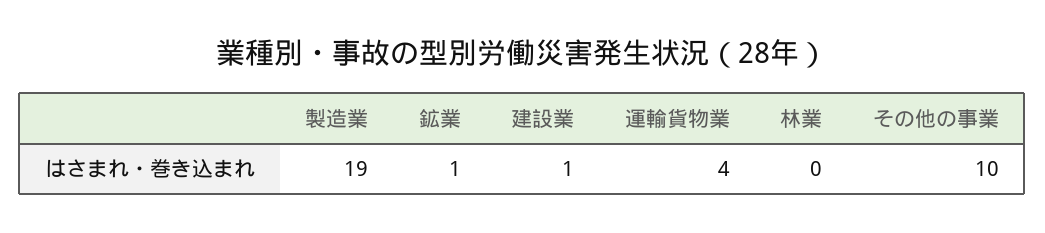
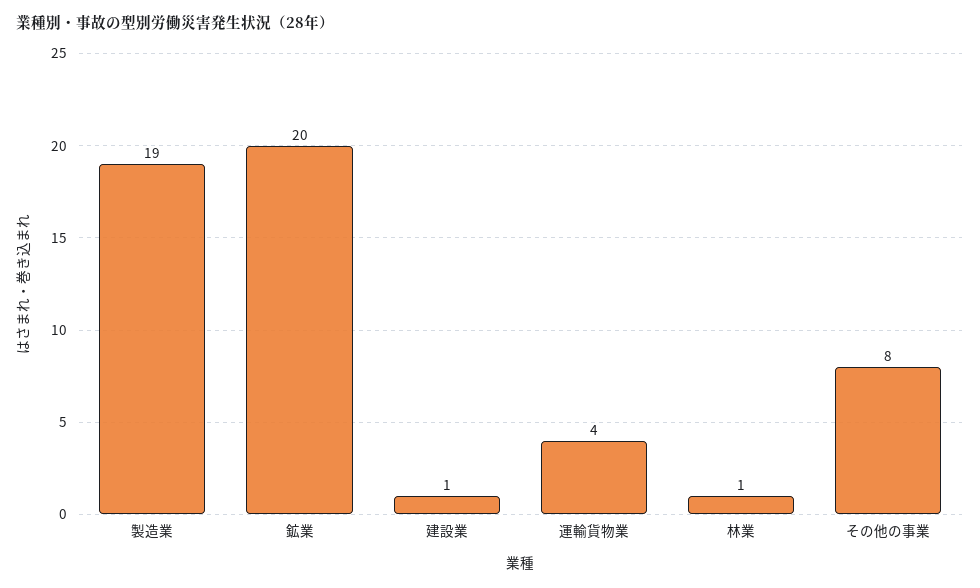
  {
    "製造業": 19,
-   "鉱業": 1,
+   "鉱業": 20,
    "建設業": 1,
    "運輸貨物業": 4,
-   "林業": 0,
+   "林業": 1,
-   "その他の事業": 10
+   "その他の事業": 8
  }

